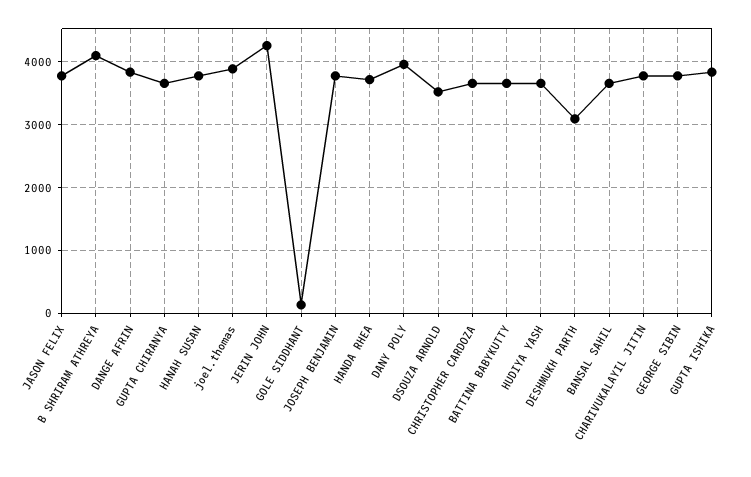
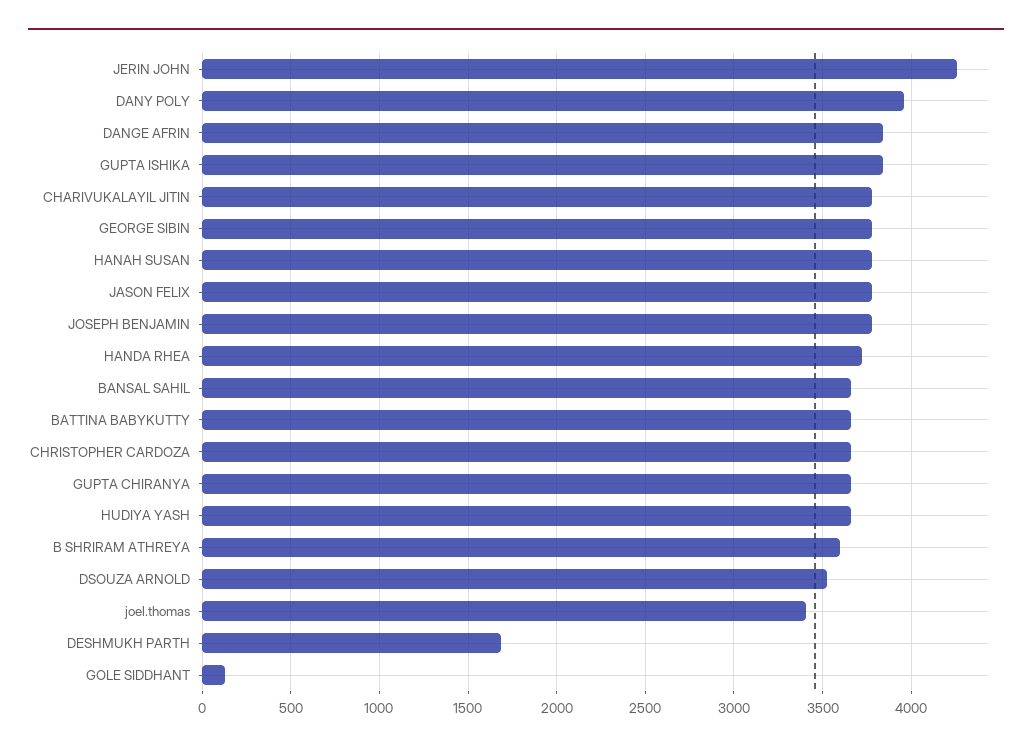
  {
    "JASON FELIX": 3800,
-   "B SHRIRAM ATHREYA": 4100,
+   "B SHRIRAM ATHREYA": 3600,
    "DANGE AFRIN": 3850,
    "GUPTA CHIRANYA": 3650,
    "HANAH SUSAN": 3800,
-   "joel.thomas": 3900,
+   "joel.thomas": 3400,
    "JERIN JOHN": 4250,
    "GOLE SIDDHANT": 150,
    "JOSEPH BENJAMIN": 3800,
    "HANDA RHEA": 3700,
    "DANY POLY": 3950,
    "DSOUZA ARNOLD": 3500,
    "CHRISTOPHER CARDOZA": 3650,
    "BATTINA BABYKUTTY": 3650,
    "HUDIYA YASH": 3650,
-   "DESHMUKH PARTH": 3100,
+   "DESHMUKH PARTH": 1700,
    "BANSAL SAHIL": 3650,
    "CHARIVUKALAYIL JITIN": 3800,
    "GEORGE SIBIN": 3800,
    "GUPTA ISHIKA": 3850
  }

